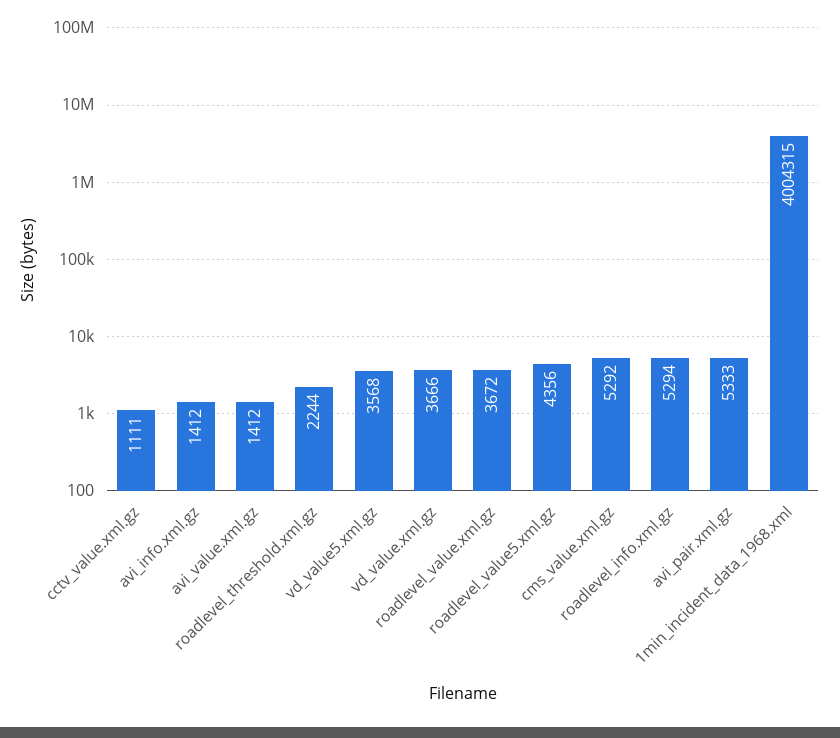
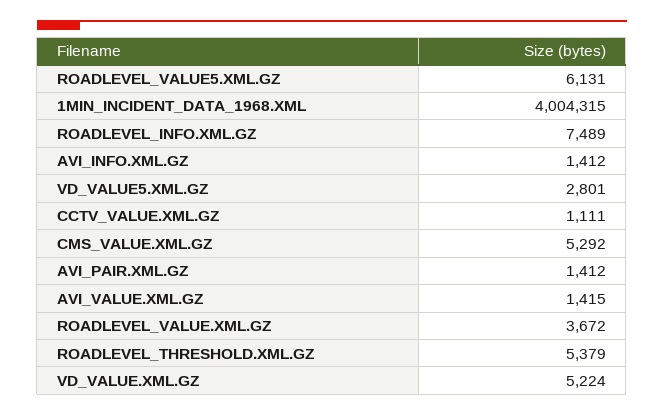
  {
    "cctv_value.xml.gz": 1111,
    "avi_info.xml.gz": 1412,
-   "avi_value.xml.gz": 1412,
+   "avi_value.xml.gz": 1415,
-   "roadlevel_threshold.xml.gz": 2244,
+   "roadlevel_threshold.xml.gz": 5379,
-   "vd_value5.xml.gz": 3568,
+   "vd_value5.xml.gz": 2801,
-   "vd_value.xml.gz": 3666,
+   "vd_value.xml.gz": 5224,
    "roadlevel_value.xml.gz": 3672,
-   "roadlevel_value5.xml.gz": 4356,
+   "roadlevel_value5.xml.gz": 6131,
    "cms_value.xml.gz": 5292,
-   "roadlevel_info.xml.gz": 5294,
+   "roadlevel_info.xml.gz": 7489,
-   "avi_pair.xml.gz": 5333,
+   "avi_pair.xml.gz": 1412,
    "1min_incident_data_1968.xml": 4004315
  }

